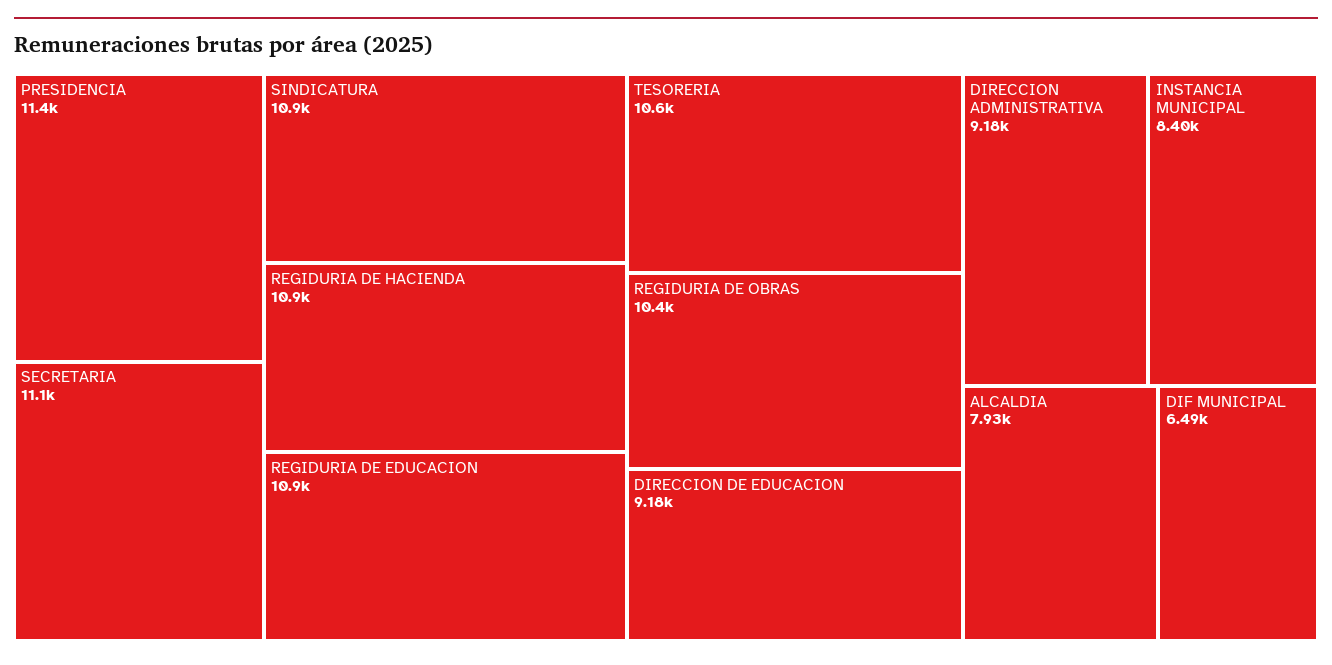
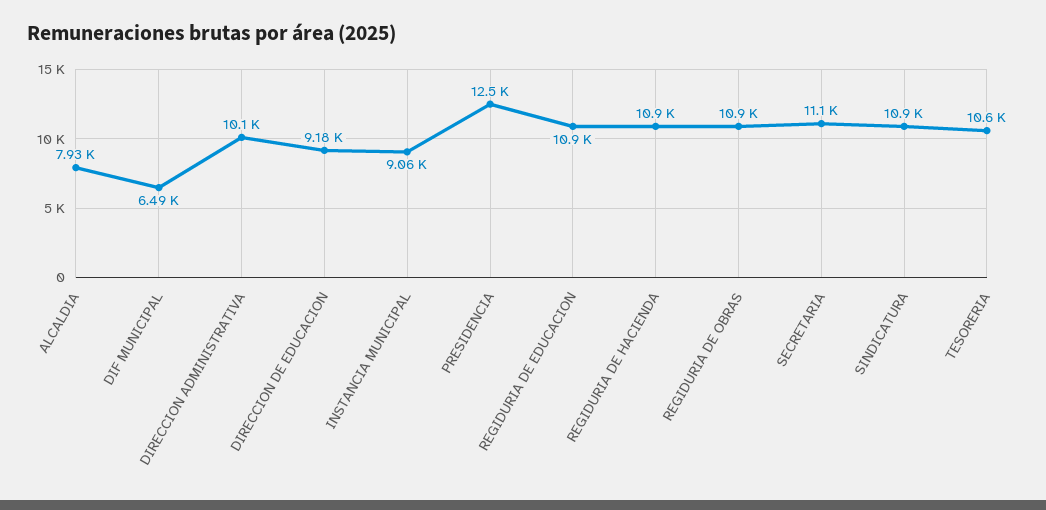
  {
-   "PRESIDENCIA": 11400,
+   "PRESIDENCIA": 12500,
    "SECRETARIA": 11100,
    "SINDICATURA": 10900,
    "REGIDURIA DE HACIENDA": 10900,
    "REGIDURIA DE EDUCACION": 10900,
    "TESORERIA": 10600,
-   "REGIDURIA DE OBRAS": 10400,
+   "REGIDURIA DE OBRAS": 10900,
    "DIRECCION DE EDUCACION": 9180,
-   "DIRECCION ADMINISTRATIVA": 9180,
+   "DIRECCION ADMINISTRATIVA": 10100,
-   "INSTANCIA MUNICIPAL": 8400,
+   "INSTANCIA MUNICIPAL": 9060,
    "ALCALDIA": 7930,
    "DIF MUNICIPAL": 6490
  }

